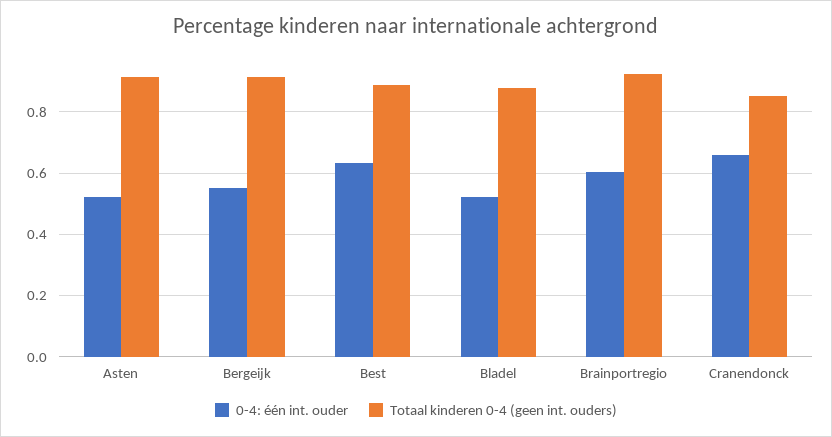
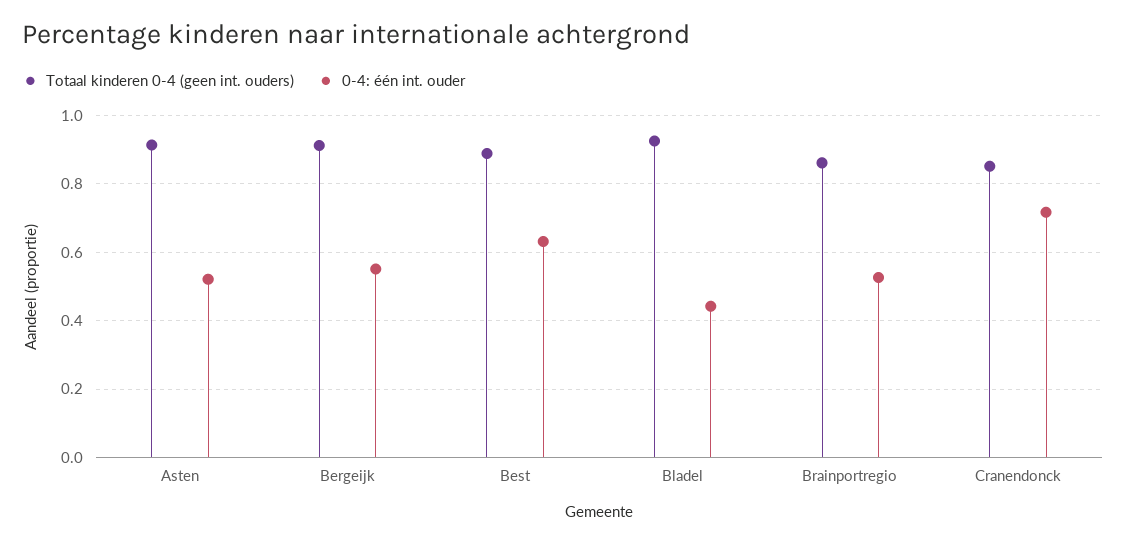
  {
    "0-4: één int. ouder": {
      "Asten": 0.52,
      "Bergeijk": 0.56,
      "Best": 0.64,
-     "Bladel": 0.52,
+     "Bladel": 0.44,
-     "Brainportregio": 0.6,
+     "Brainportregio": 0.52,
-     "Cranendonck": 0.66
+     "Cranendonck": 0.72
    },
    "Totaal kinderen 0-4 (geen int. ouders)": {
      "Asten": 0.92,
      "Bergeijk": 0.92,
      "Best": 0.88,
-     "Bladel": 0.88,
+     "Bladel": 0.92,
-     "Brainportregio": 0.92,
+     "Brainportregio": 0.86,
      "Cranendonck": 0.86
    }
  }

